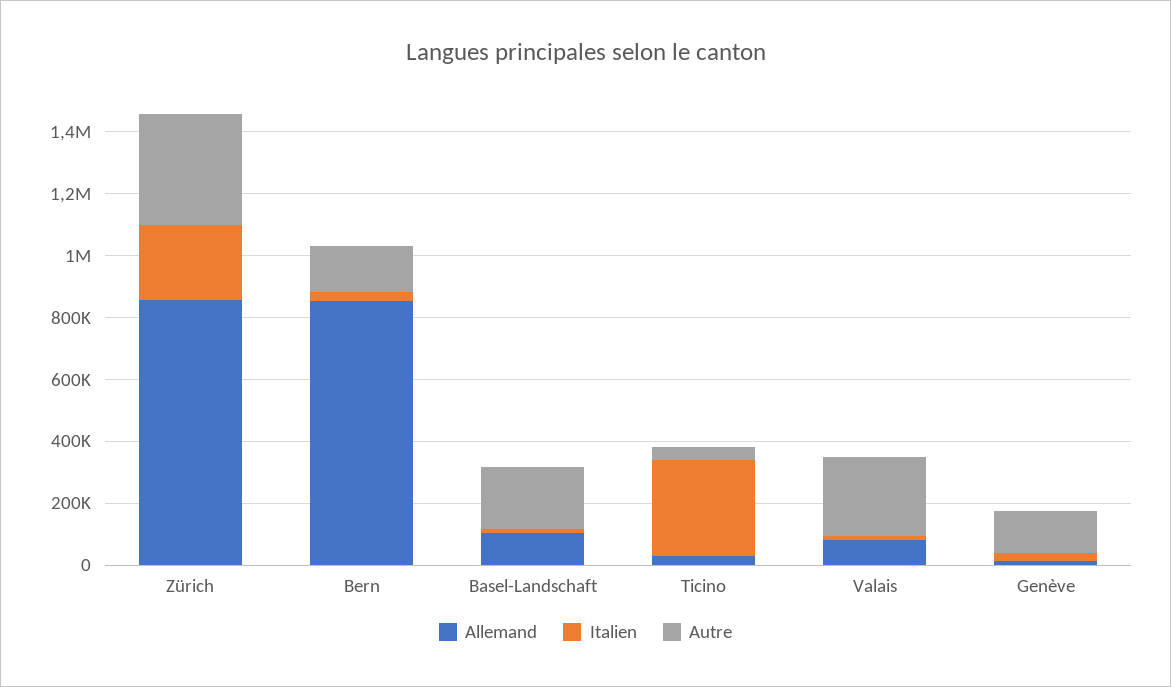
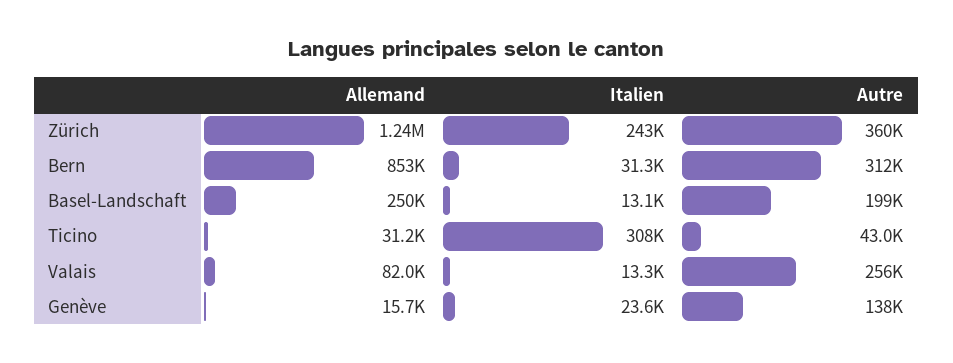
  {
    "Allemand": {
-     "Zürich": 850000,
+     "Zürich": 1240000,
      "Bern": 853000,
-     "Basel-Landschaft": 100000,
+     "Basel-Landschaft": 250000,
      "Ticino": 31200,
      "Valais": 82000,
      "Genève": 15700
    },
    "Italien": {
      "Zürich": 243000,
      "Bern": 31300,
      "Basel-Landschaft": 13100,
      "Ticino": 308000,
      "Valais": 13300,
      "Genève": 23600
    },
    "Autre": {
      "Zürich": 360000,
-     "Bern": 150000,
+     "Bern": 312000,
      "Basel-Landschaft": 199000,
      "Ticino": 43000,
      "Valais": 256000,
      "Genève": 138000
    }
  }

